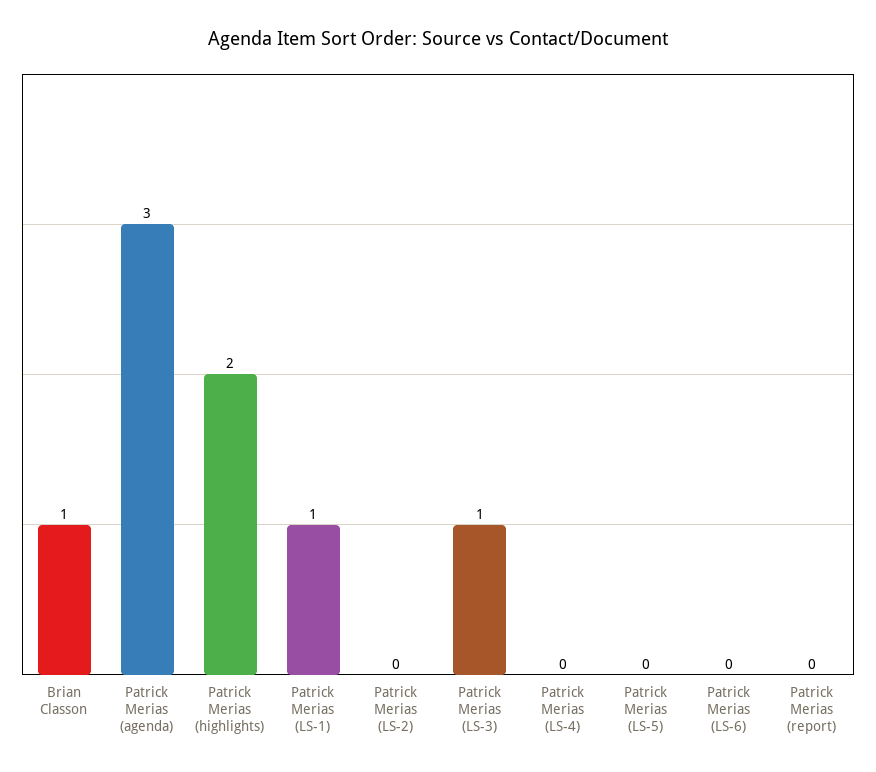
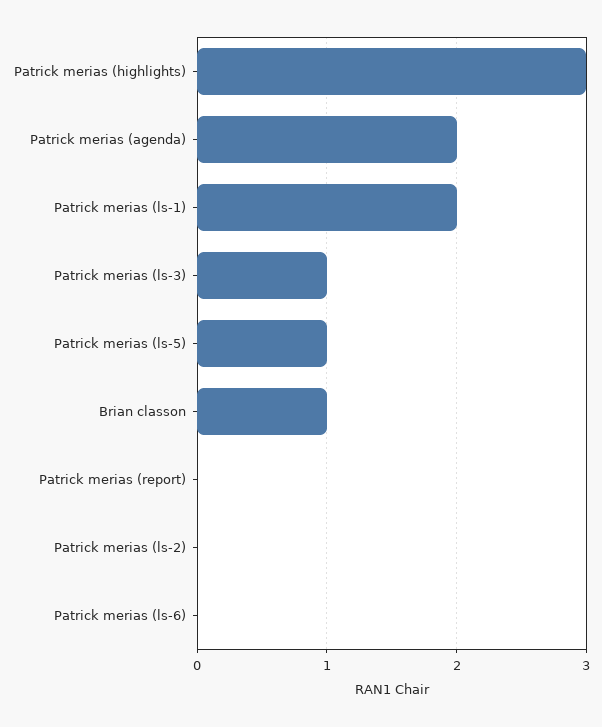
  {
    "Brian Classon": 1,
-   "Patrick Merias (agenda)": 3,
+   "Patrick Merias (agenda)": 2,
-   "Patrick Merias (highlights)": 2,
+   "Patrick Merias (highlights)": 3,
-   "Patrick Merias (LS-1)": 1,
+   "Patrick Merias (LS-1)": 2,
    "Patrick Merias (LS-2)": 0,
    "Patrick Merias (LS-3)": 1,
-   "Patrick Merias (LS-4)": 0,
-   "Patrick Merias (LS-5)": 0,
+   "Patrick Merias (LS-5)": 1,
    "Patrick Merias (LS-6)": 0,
    "Patrick Merias (report)": 0
  }

